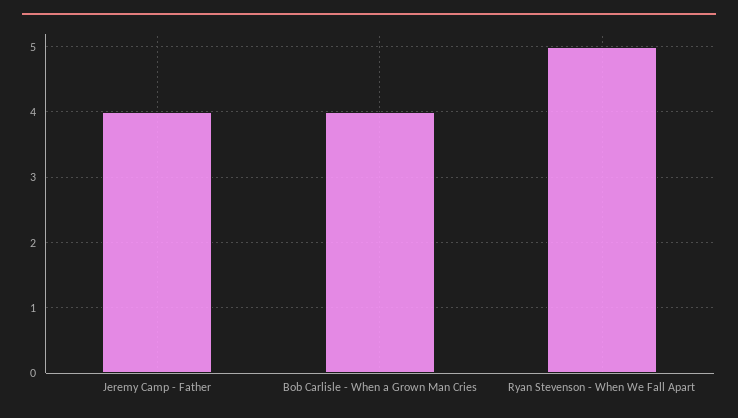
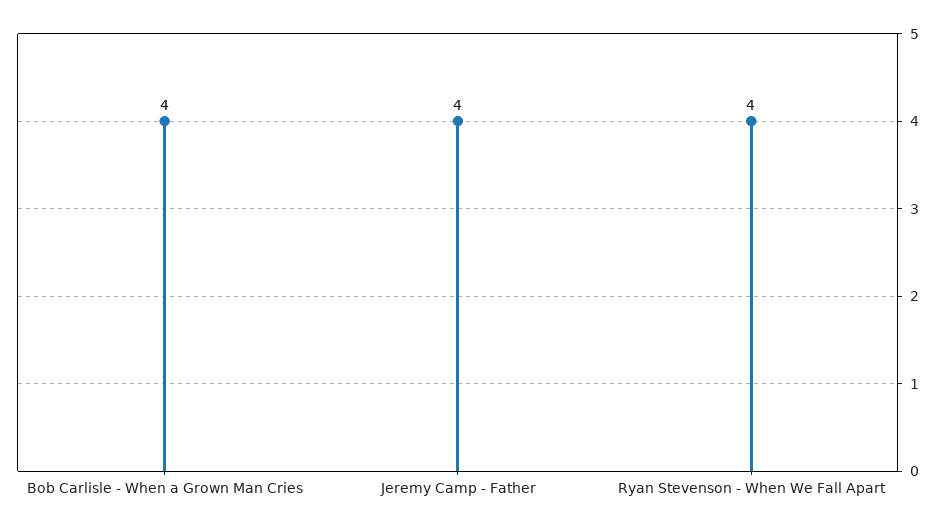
  {
    "Jeremy Camp - Father": 4,
    "Bob Carlisle - When a Grown Man Cries": 4,
-   "Ryan Stevenson - When We Fall Apart": 5
+   "Ryan Stevenson - When We Fall Apart": 4
  }

